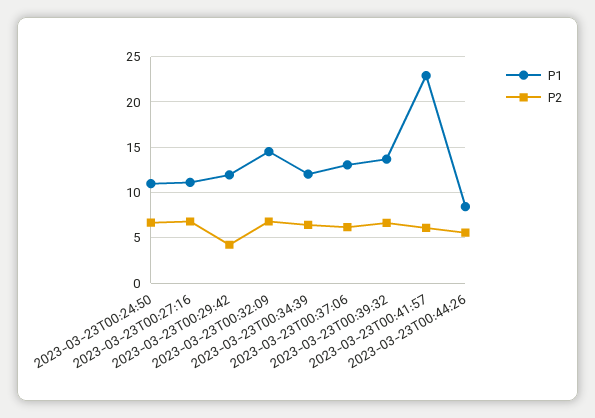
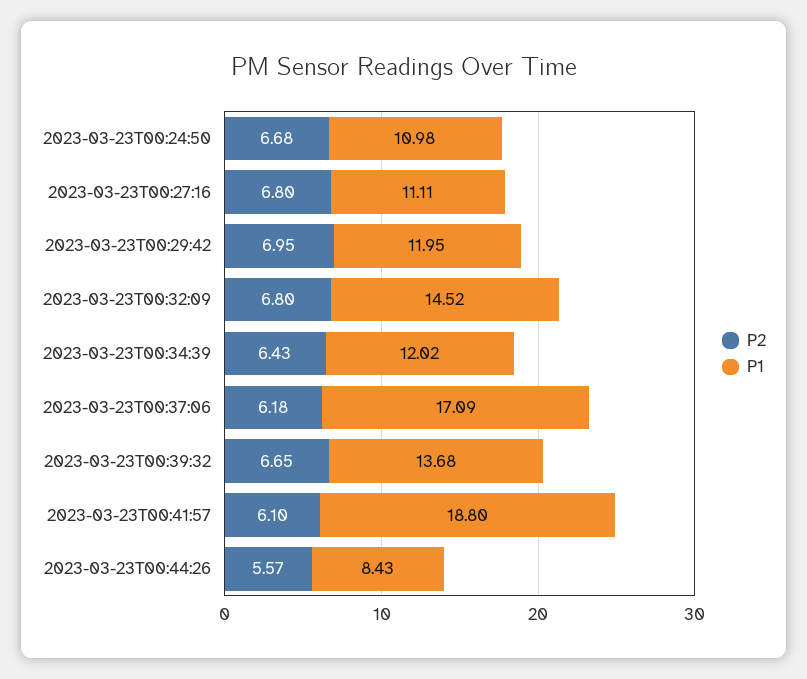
  {
    "P1": {
      "2023-03-23T00:24:50": 10.98,
      "2023-03-23T00:27:16": 11.11,
      "2023-03-23T00:29:42": 11.95,
      "2023-03-23T00:32:09": 14.52,
      "2023-03-23T00:34:39": 12.02,
-     "2023-03-23T00:37:06": 13,
+     "2023-03-23T00:37:06": 17.09,
      "2023-03-23T00:39:32": 13.68,
-     "2023-03-23T00:41:57": 23,
+     "2023-03-23T00:41:57": 18.8,
      "2023-03-23T00:44:26": 8.43
    },
    "P2": {
      "2023-03-23T00:24:50": 6.68,
      "2023-03-23T00:27:16": 6.8,
-     "2023-03-23T00:29:42": 4,
+     "2023-03-23T00:29:42": 6.95,
      "2023-03-23T00:32:09": 6.8,
      "2023-03-23T00:34:39": 6.43,
      "2023-03-23T00:37:06": 6.18,
      "2023-03-23T00:39:32": 6.65,
      "2023-03-23T00:41:57": 6.1,
      "2023-03-23T00:44:26": 5.57
    }
  }

